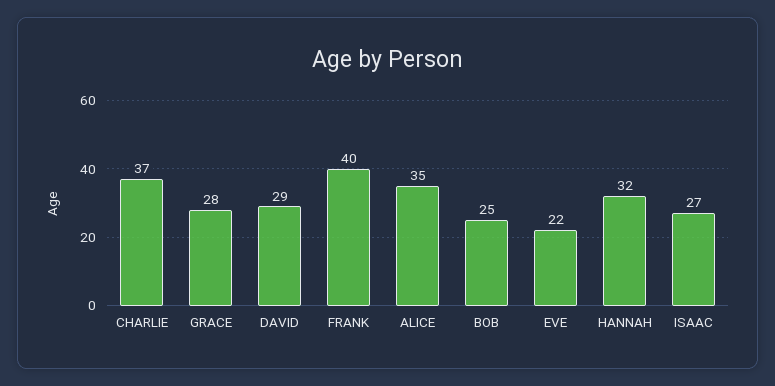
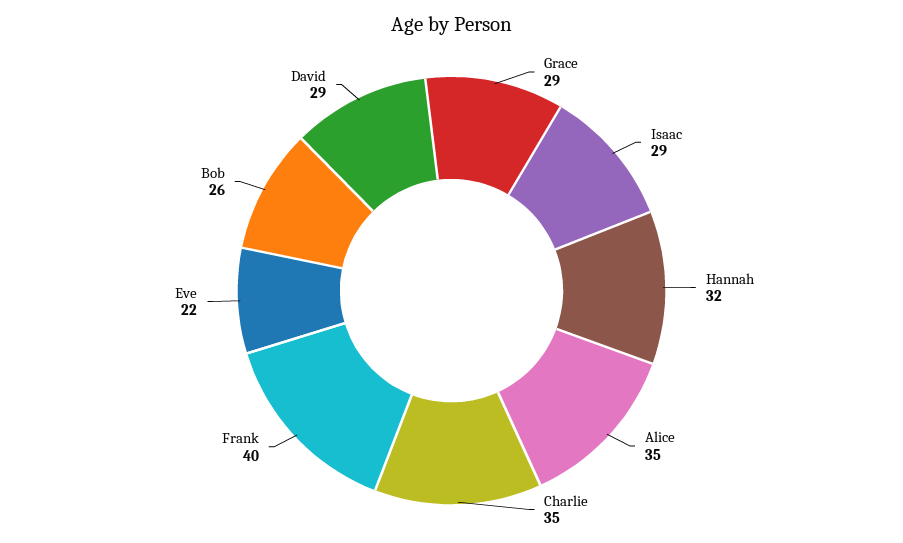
  {
-   "CHARLIE": 37,
+   "CHARLIE": 35,
-   "GRACE": 28,
+   "GRACE": 29,
    "DAVID": 29,
    "FRANK": 40,
    "ALICE": 35,
-   "BOB": 25,
+   "BOB": 26,
    "EVE": 22,
    "HANNAH": 32,
-   "ISAAC": 27
+   "ISAAC": 29
  }

